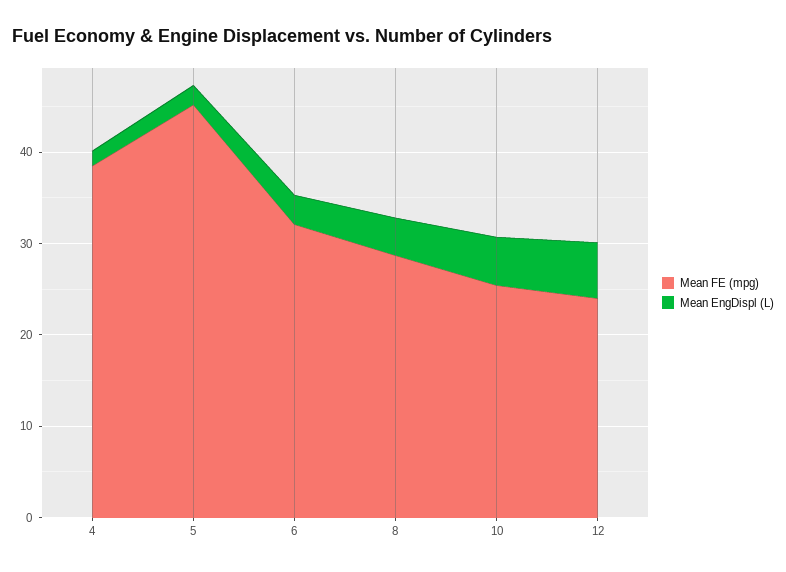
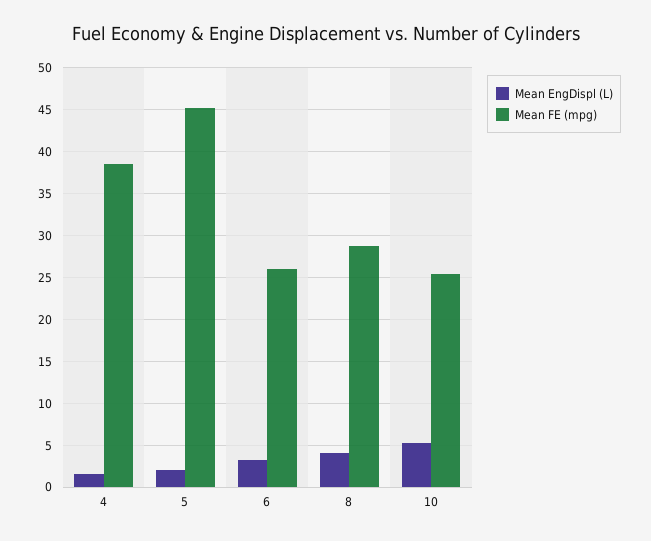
  {
    "Mean FE (mpg)": {
      "4": 39,
      "5": 45,
-     "6": 32,
+     "6": 26,
      "8": 29,
-     "10": 25,
+     "10": 25
-     "12": 24
    },
    "Mean EngDispl (L)": {
      "4": 2,
      "5": 2,
      "6": 3,
      "8": 4,
-     "10": 5,
+     "10": 5
-     "12": 6
    }
  }

